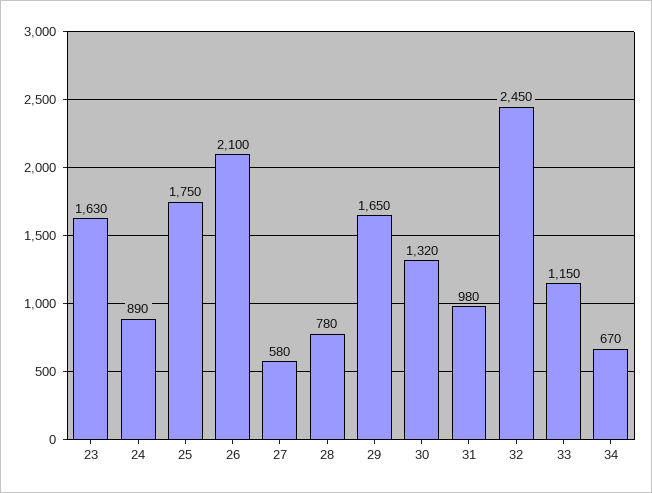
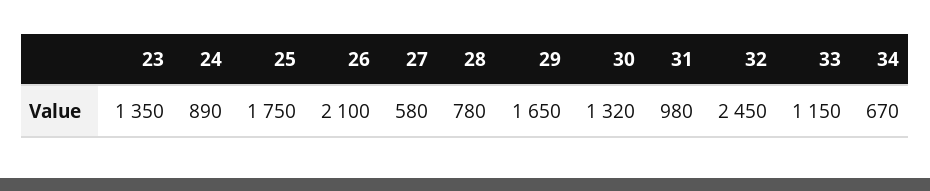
  {
-   "23": 1630,
+   "23": 1350,
    "24": 890,
    "25": 1750,
    "26": 2100,
    "27": 580,
    "28": 780,
    "29": 1650,
    "30": 1320,
    "31": 980,
    "32": 2450,
    "33": 1150,
    "34": 670
  }

